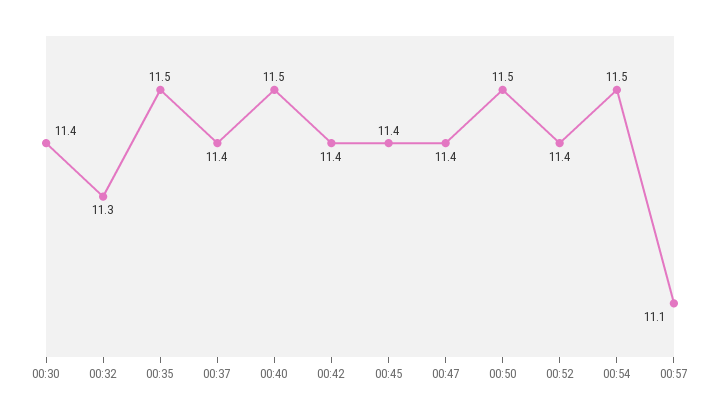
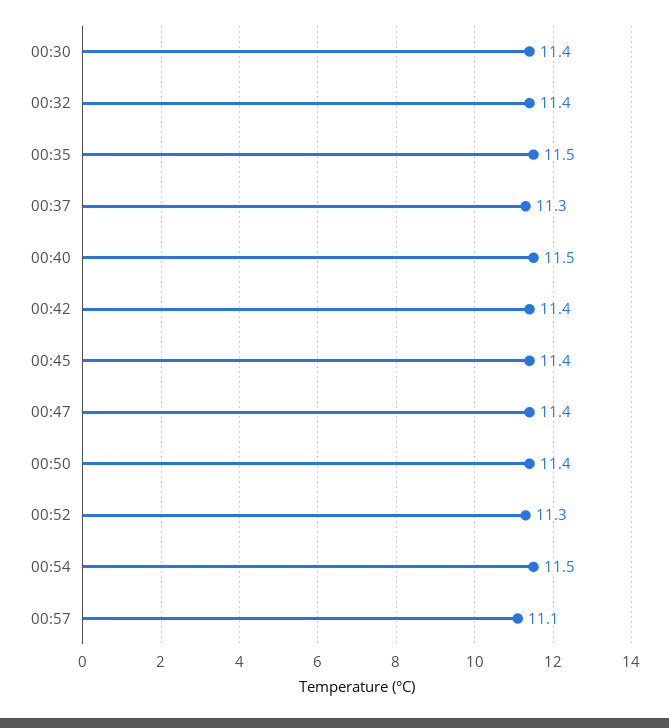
  {
    "00:30": 11.4,
-   "00:32": 11.3,
+   "00:32": 11.4,
    "00:35": 11.5,
-   "00:37": 11.4,
+   "00:37": 11.3,
    "00:40": 11.5,
    "00:42": 11.4,
    "00:45": 11.4,
    "00:47": 11.4,
-   "00:50": 11.5,
+   "00:50": 11.4,
-   "00:52": 11.4,
+   "00:52": 11.3,
    "00:54": 11.5,
    "00:57": 11.1
  }

